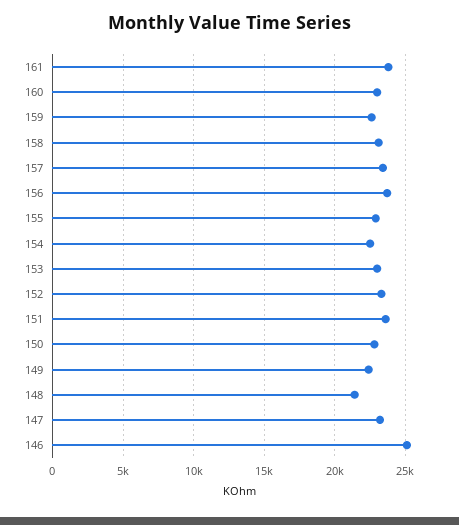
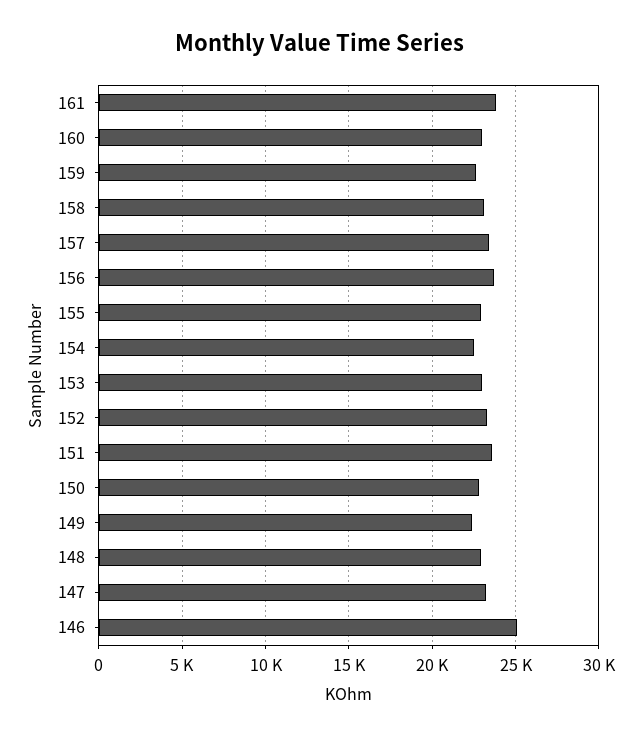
  {
    "161": 24000,
    "160": 23000,
    "159": 22500,
    "158": 23000,
    "157": 23500,
    "156": 23500,
    "155": 23000,
    "154": 22500,
    "153": 23000,
    "152": 23500,
    "151": 23500,
    "150": 23000,
    "149": 22500,
-   "148": 21500,
+   "148": 23000,
    "147": 23000,
    "146": 25000
  }

